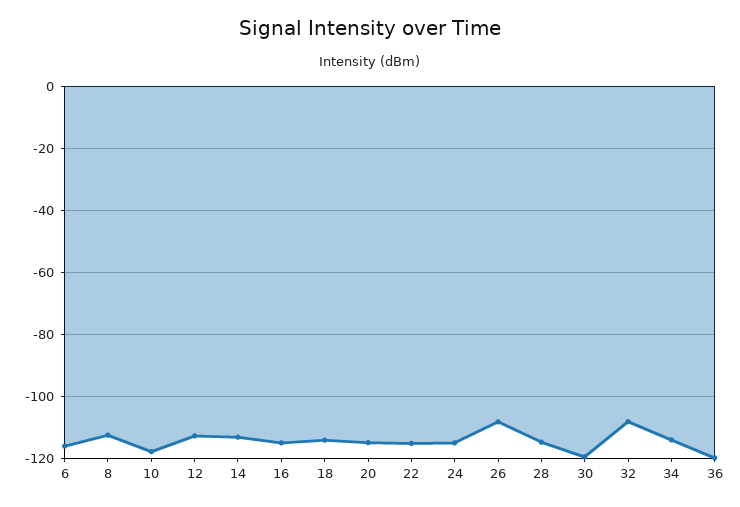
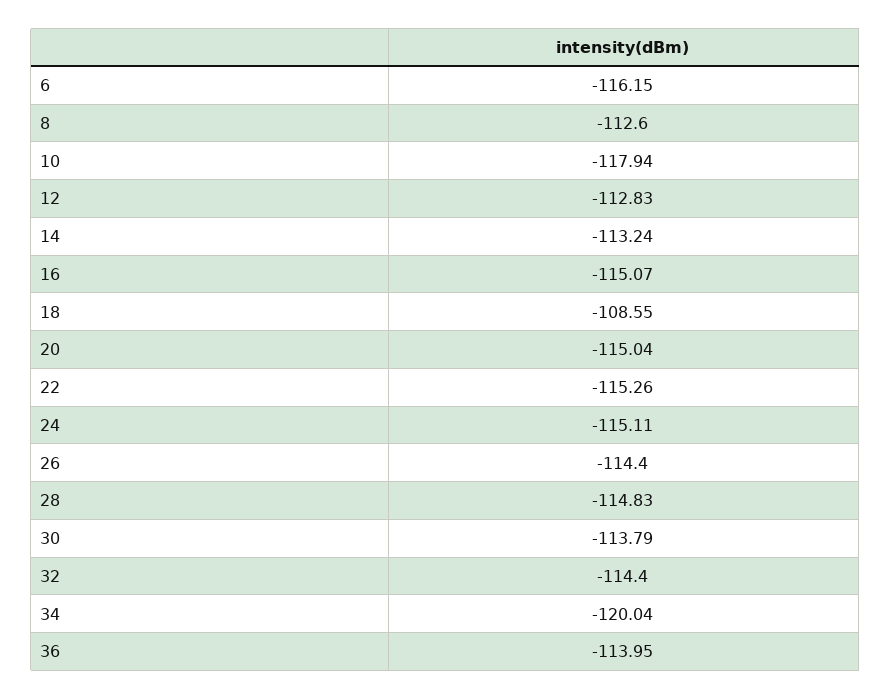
  {
    "6": -116.15,
    "8": -112.6,
    "10": -117.94,
    "12": -112.83,
    "14": -113.24,
    "16": -115.07,
-   "18": -114,
+   "18": -108.55,
    "20": -115.04,
    "22": -115.26,
    "24": -115.11,
-   "26": -108,
+   "26": -114.4,
    "28": -114.83,
-   "30": -120,
+   "30": -113.79,
-   "32": -108,
+   "32": -114.4,
-   "34": -114,
+   "34": -120.04,
-   "36": -120
+   "36": -113.95
  }

